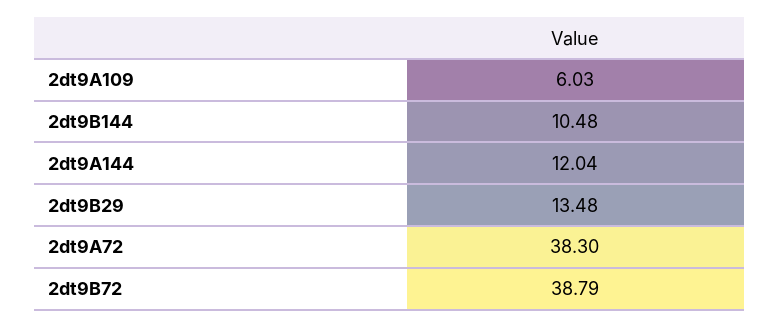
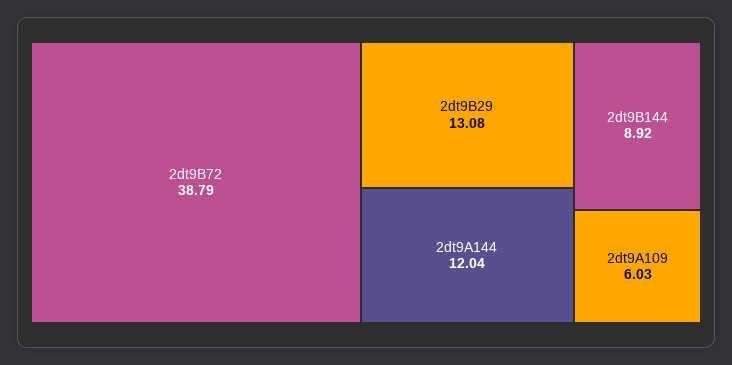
  {
    "2dt9A109": 6.03,
-   "2dt9B144": 10.48,
+   "2dt9B144": 8.92,
    "2dt9A144": 12.04,
-   "2dt9B29": 13.48,
+   "2dt9B29": 13.08,
-   "2dt9A72": 38.3,
    "2dt9B72": 38.79
  }

